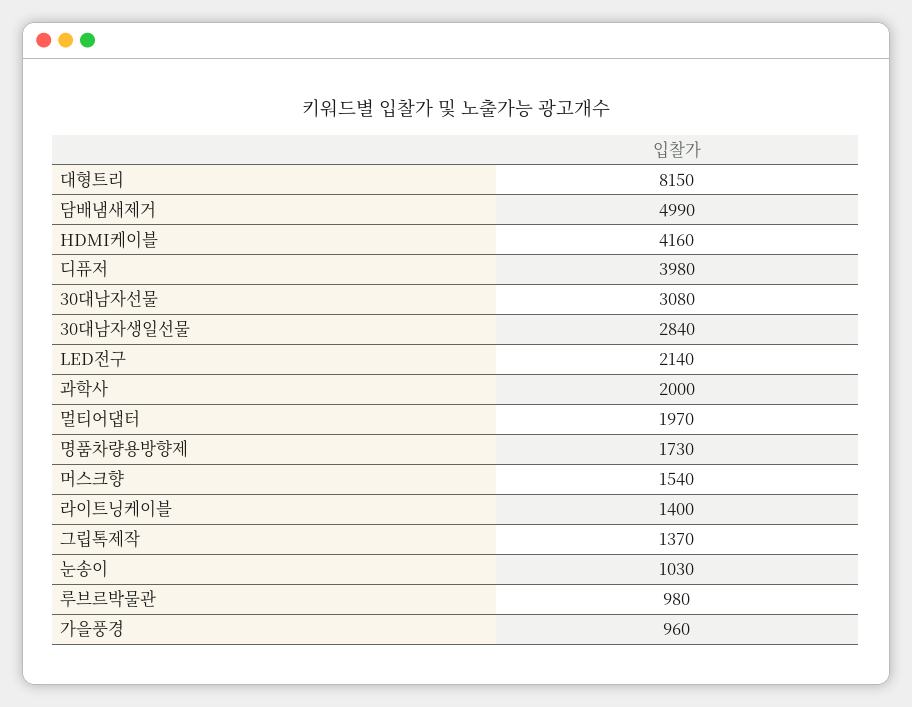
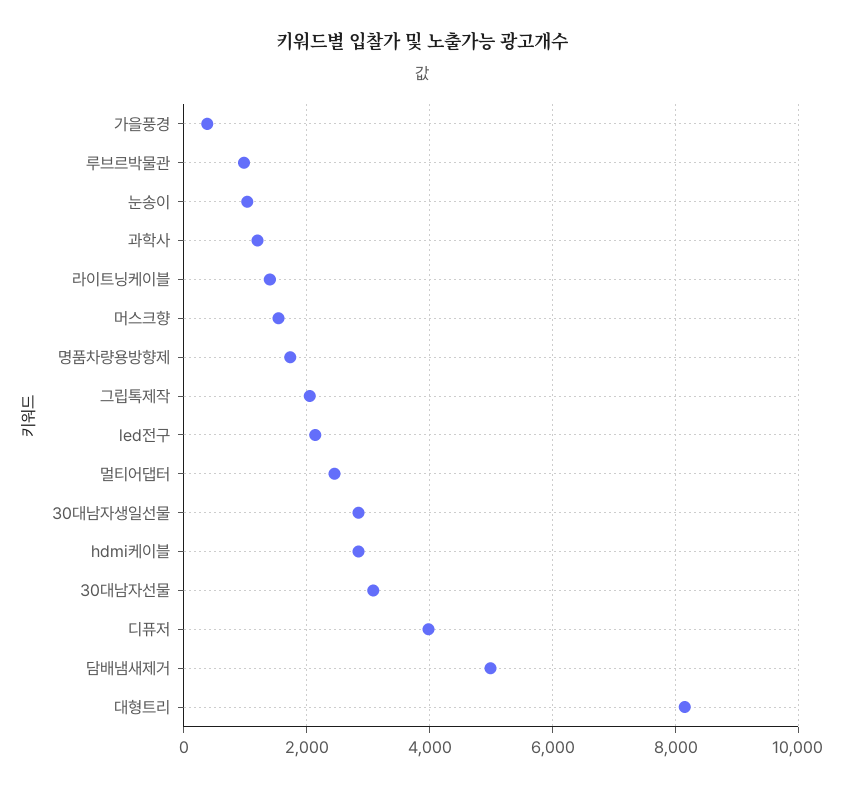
  {
    "대형트리": 8150,
    "담배냄새제거": 4990,
-   "HDMI케이블": 4160,
+   "HDMI케이블": 2800,
    "디퓨저": 3980,
    "30대남자선물": 3080,
    "30대남자생일선물": 2840,
    "LED전구": 2140,
-   "과학사": 2000,
+   "과학사": 1200,
-   "멀티어댑터": 1970,
+   "멀티어댑터": 2400,
    "명품차량용방향제": 1730,
    "머스크향": 1540,
    "라이트닝케이블": 1400,
-   "그립톡제작": 1370,
+   "그립톡제작": 2000,
    "눈송이": 1030,
    "루브르박물관": 980,
-   "가을풍경": 960
+   "가을풍경": 400
  }

